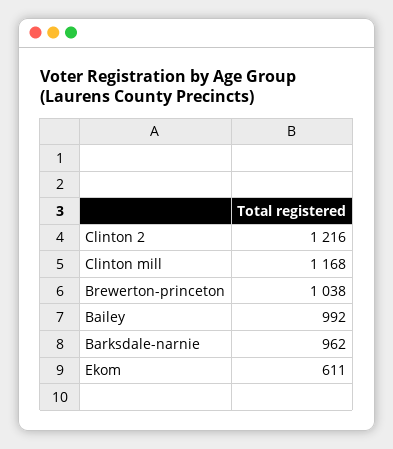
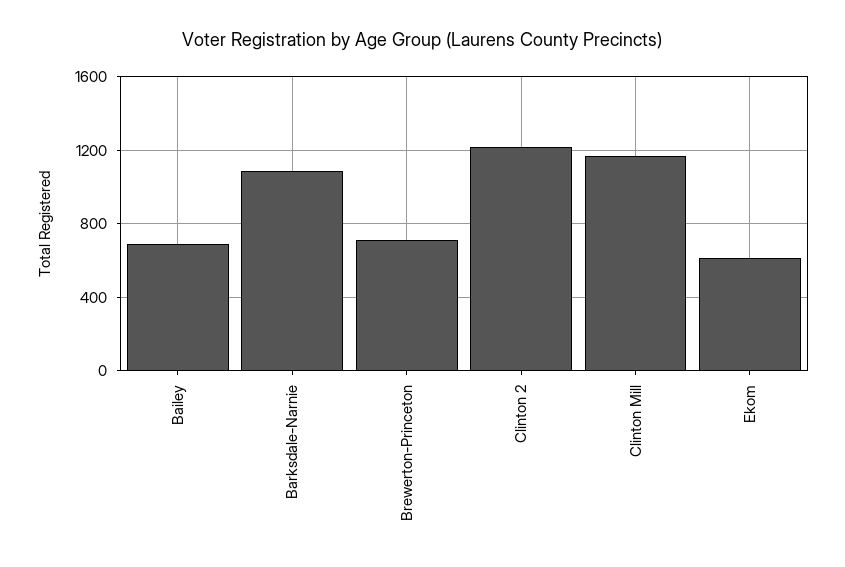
  {
    "Clinton 2": 1216,
    "Clinton mill": 1168,
-   "Brewerton-princeton": 1038,
+   "Brewerton-princeton": 700,
-   "Bailey": 992,
+   "Bailey": 700,
-   "Barksdale-narnie": 962,
+   "Barksdale-narnie": 1100,
    "Ekom": 611
  }

